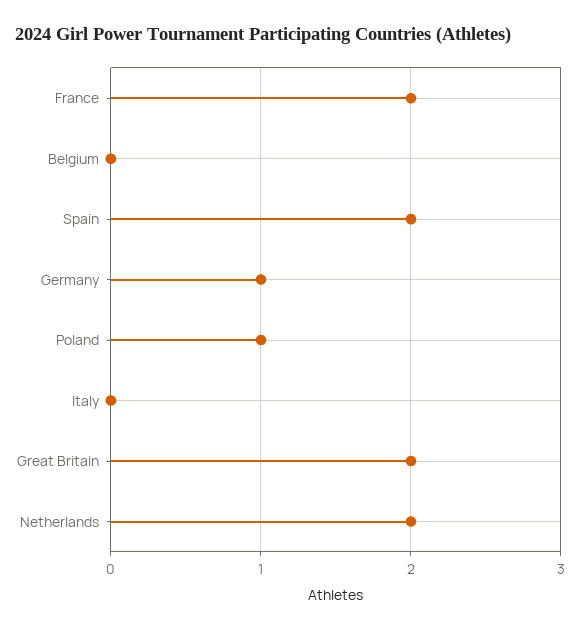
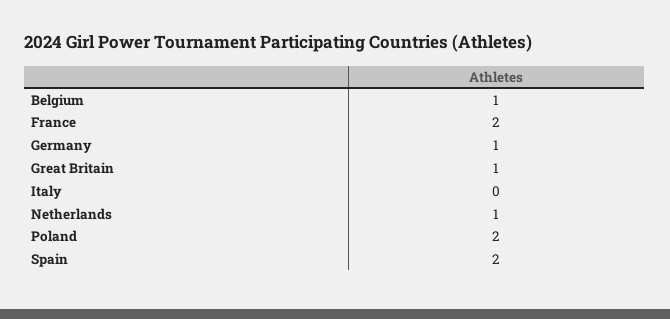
  {
    "France": 2,
-   "Belgium": 0,
+   "Belgium": 1,
    "Spain": 2,
    "Germany": 1,
-   "Poland": 1,
+   "Poland": 2,
    "Italy": 0,
-   "Great Britain": 2,
+   "Great Britain": 1,
-   "Netherlands": 2
+   "Netherlands": 1
  }

